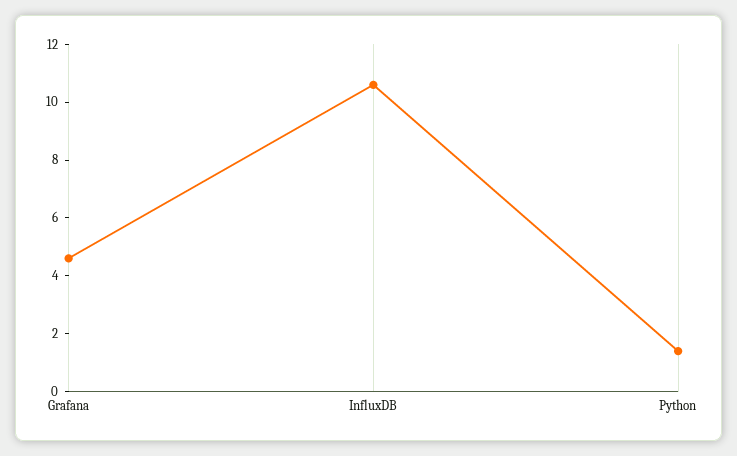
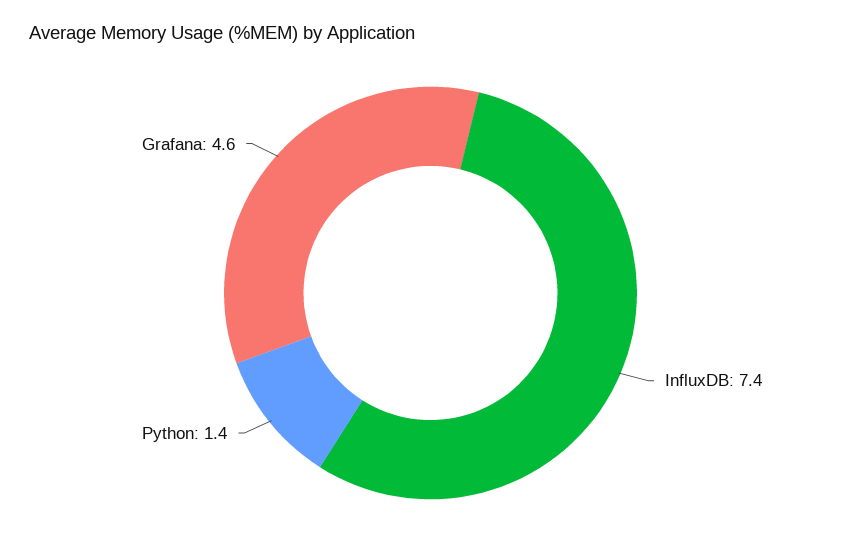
  {
    "Grafana": 4.6,
-   "InfluxDB": 10.5,
+   "InfluxDB": 7.4,
    "Python": 1.4
  }

